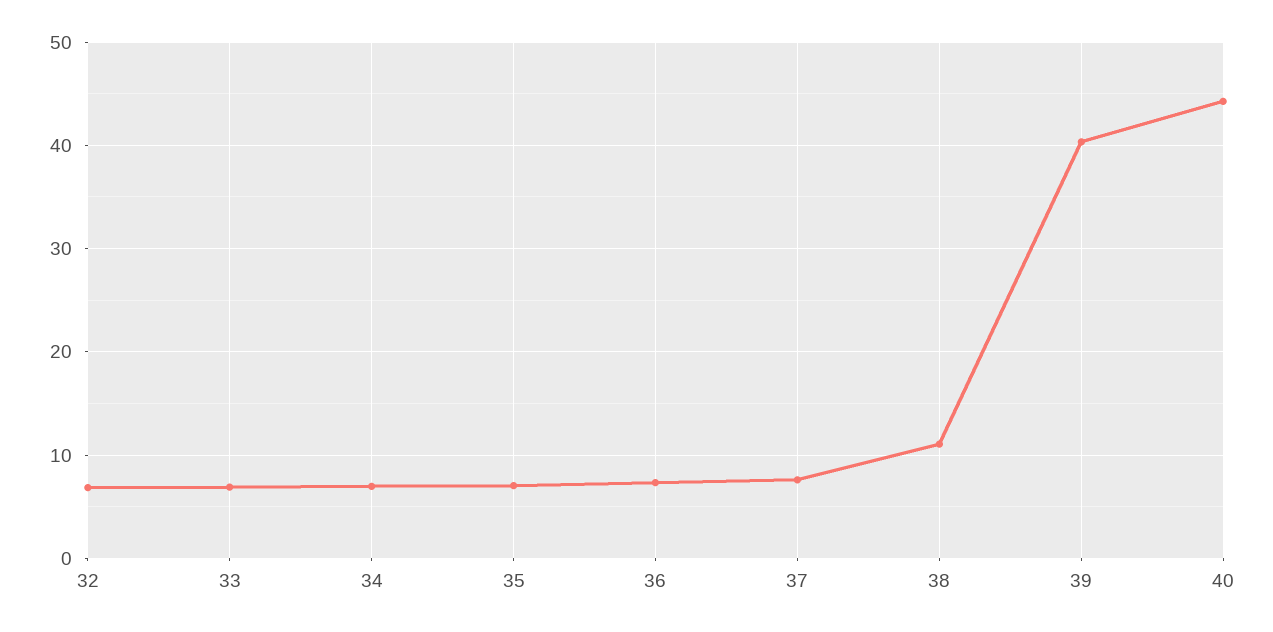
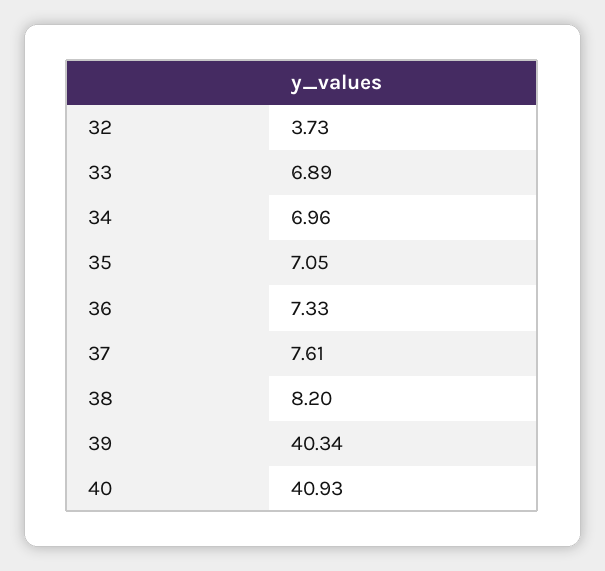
  {
-   "32": 7,
+   "32": 3.73,
    "33": 6.89,
    "34": 6.96,
    "35": 7.05,
    "36": 7.33,
    "37": 7.61,
-   "38": 11,
+   "38": 8.2,
    "39": 40.34,
-   "40": 44
+   "40": 40.93
  }

